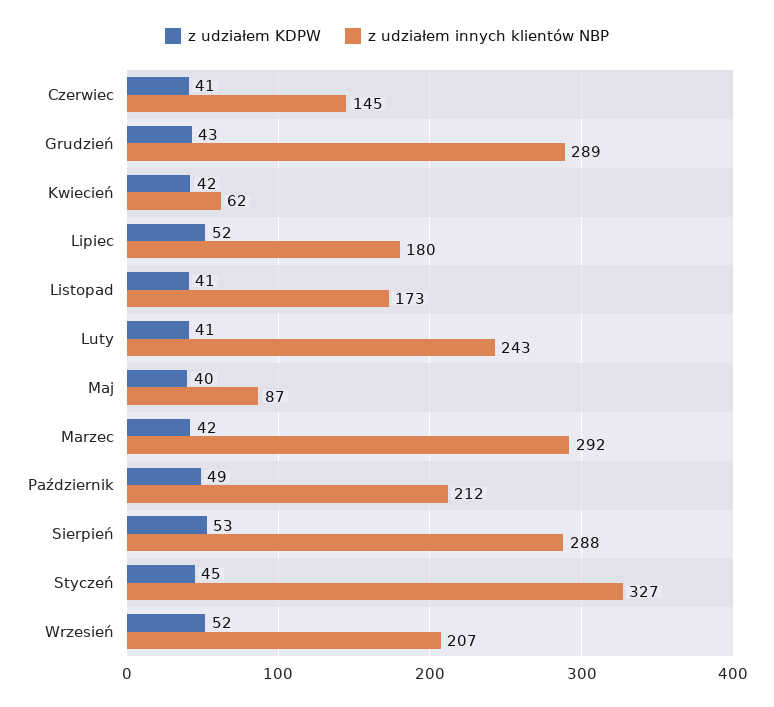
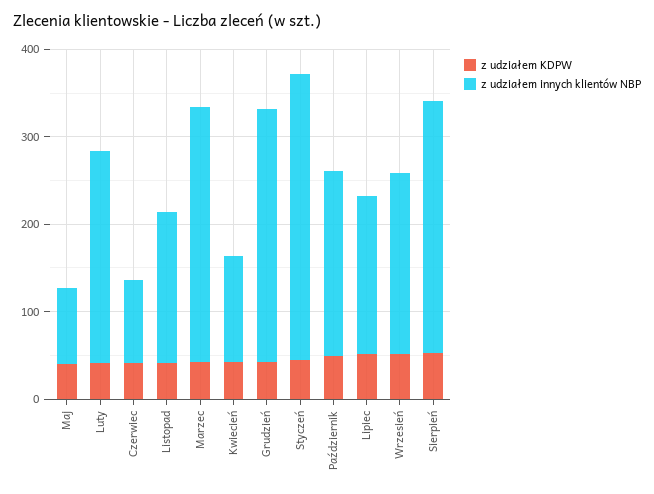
  {
    "z udziałem KDPW": {
      "Czerwiec": 41,
      "Grudzień": 43,
      "Kwiecień": 42,
      "Lipiec": 52,
      "Listopad": 41,
      "Luty": 41,
      "Maj": 40,
      "Marzec": 42,
      "Październik": 49,
      "Sierpień": 53,
      "Styczeń": 45,
      "Wrzesień": 52
    },
    "z udziałem innych klientów NBP": {
-     "Czerwiec": 145,
+     "Czerwiec": 100,
      "Grudzień": 289,
-     "Kwiecień": 62,
+     "Kwiecień": 120,
      "Lipiec": 180,
      "Listopad": 173,
      "Luty": 243,
      "Maj": 87,
      "Marzec": 292,
      "Październik": 212,
      "Sierpień": 288,
      "Styczeń": 327,
      "Wrzesień": 207
    }
  }

